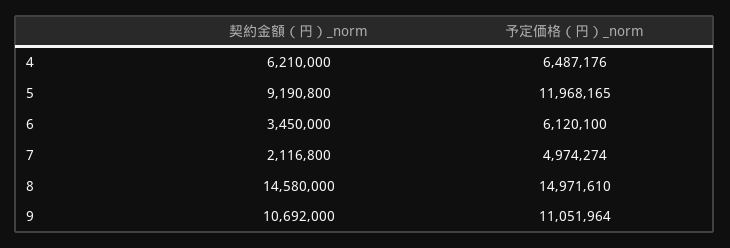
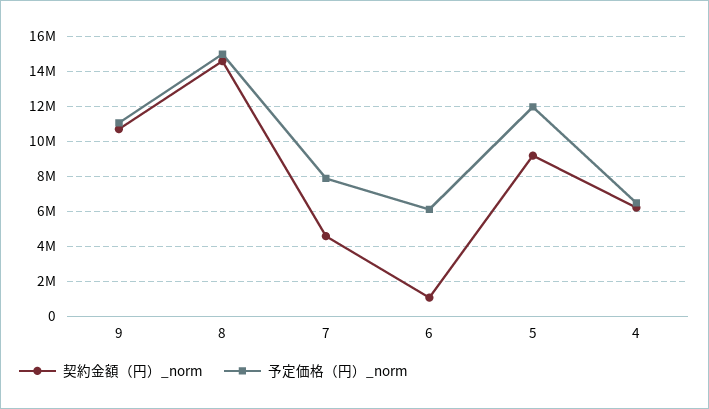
  {
    "契約金額（円）_norm": {
      "4": 6210000,
      "5": 9190800,
-     "6": 3450000,
+     "6": 1000000,
-     "7": 2116800,
+     "7": 4500000,
      "8": 14580000,
      "9": 10692000
    },
    "予定価格（円）_norm": {
      "4": 6487176,
      "5": 11968165,
      "6": 6120100,
-     "7": 4974274,
+     "7": 8000000,
      "8": 14971610,
      "9": 11051964
    }
  }

